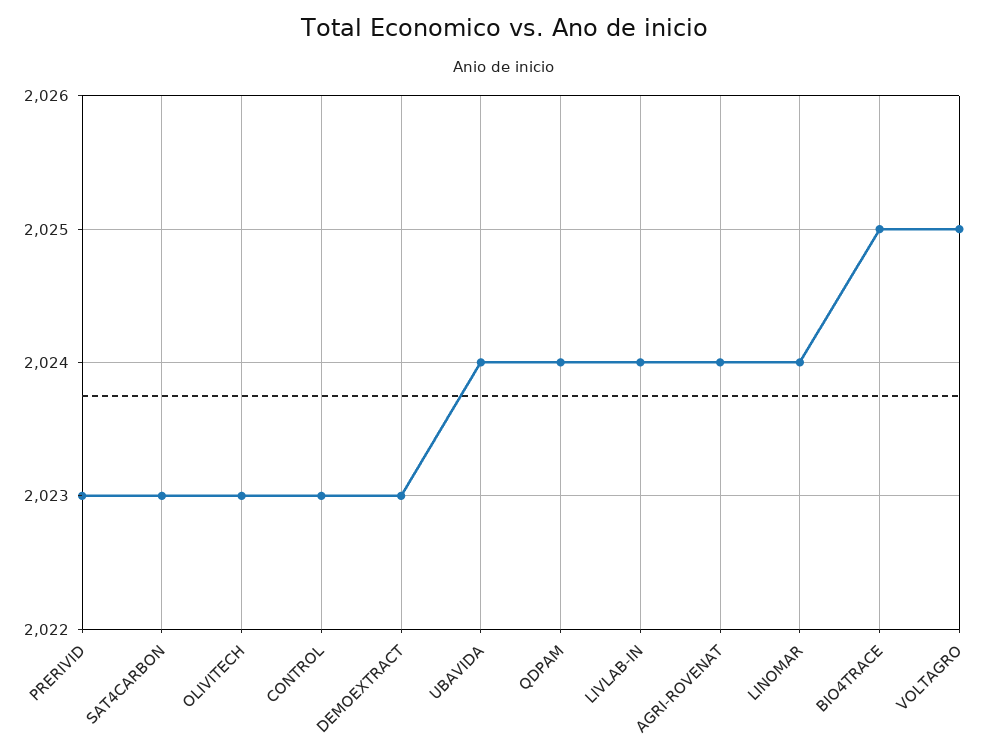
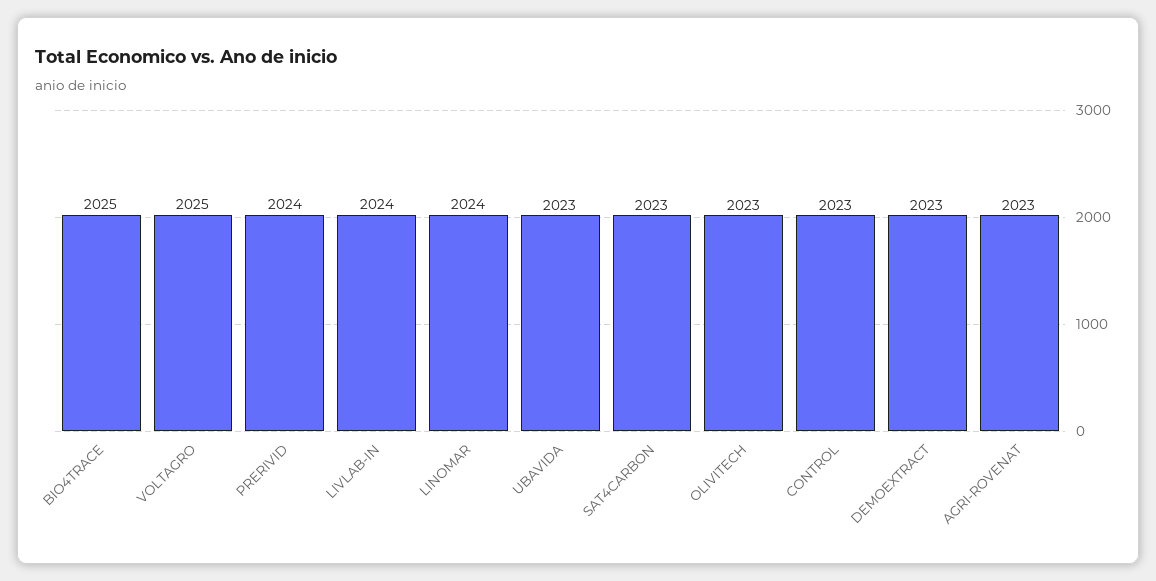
  {
-   "PRERIVID": 2023,
+   "PRERIVID": 2024,
    "SAT4CARBON": 2023,
    "OLIVITECH": 2023,
    "CONTROL": 2023,
    "DEMOEXTRACT": 2023,
-   "UBAVIDA": 2024,
+   "UBAVIDA": 2023,
-   "QDPAM": 2024,
    "LIVLAB-IN": 2024,
-   "AGRI-ROVENAT": 2024,
+   "AGRI-ROVENAT": 2023,
    "LINOMAR": 2024,
    "BIO4TRACE": 2025,
    "VOLTAGRO": 2025
  }

